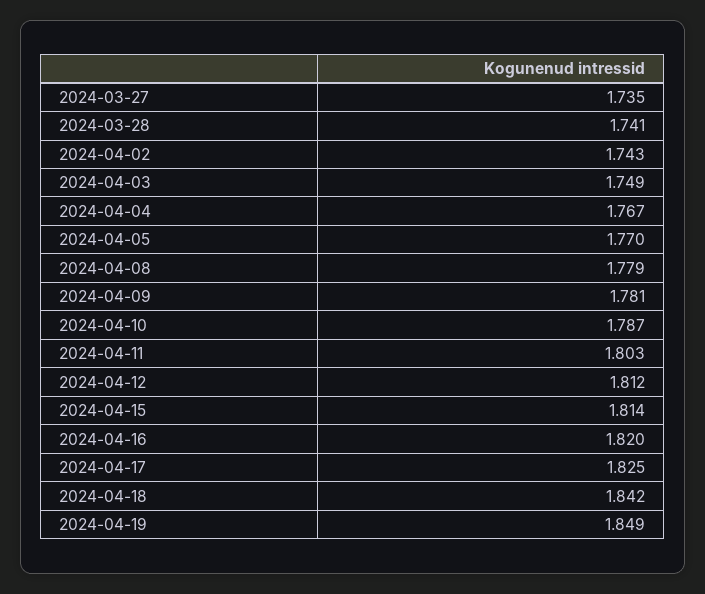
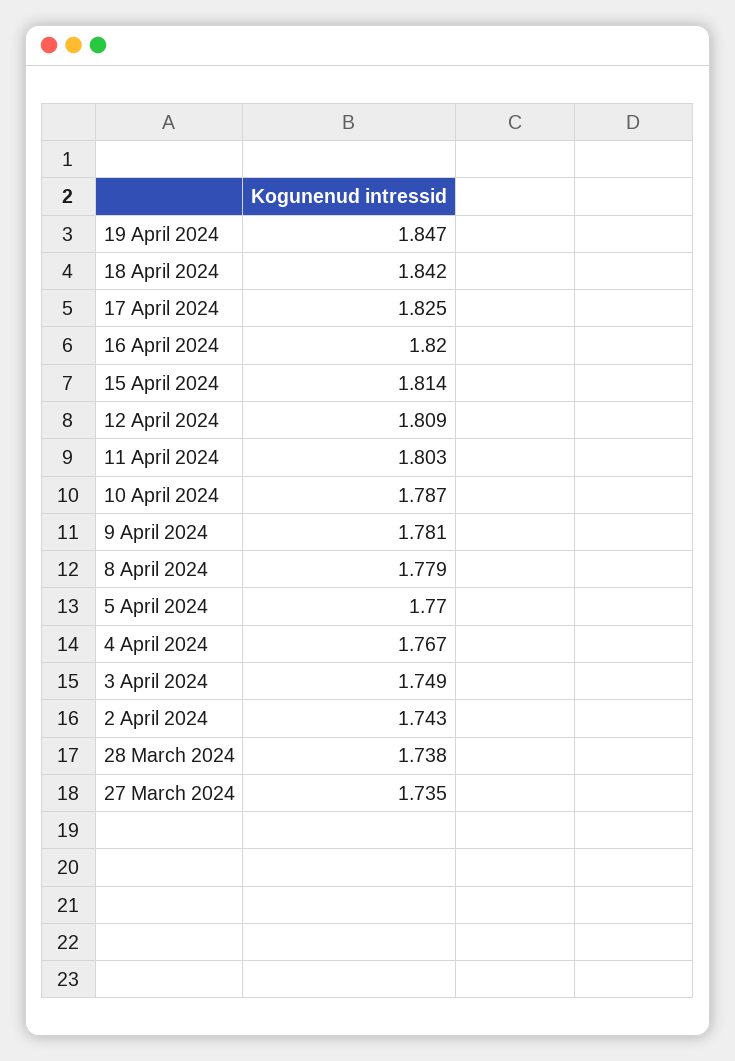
  {
    "2024-03-27": 1.735,
-   "2024-03-28": 1.741,
+   "2024-03-28": 1.738,
    "2024-04-02": 1.743,
    "2024-04-03": 1.749,
    "2024-04-04": 1.767,
    "2024-04-05": 1.77,
    "2024-04-08": 1.779,
    "2024-04-09": 1.781,
    "2024-04-10": 1.787,
    "2024-04-11": 1.803,
-   "2024-04-12": 1.812,
+   "2024-04-12": 1.809,
    "2024-04-15": 1.814,
    "2024-04-16": 1.82,
    "2024-04-17": 1.825,
    "2024-04-18": 1.842,
-   "2024-04-19": 1.849
+   "2024-04-19": 1.847
  }

